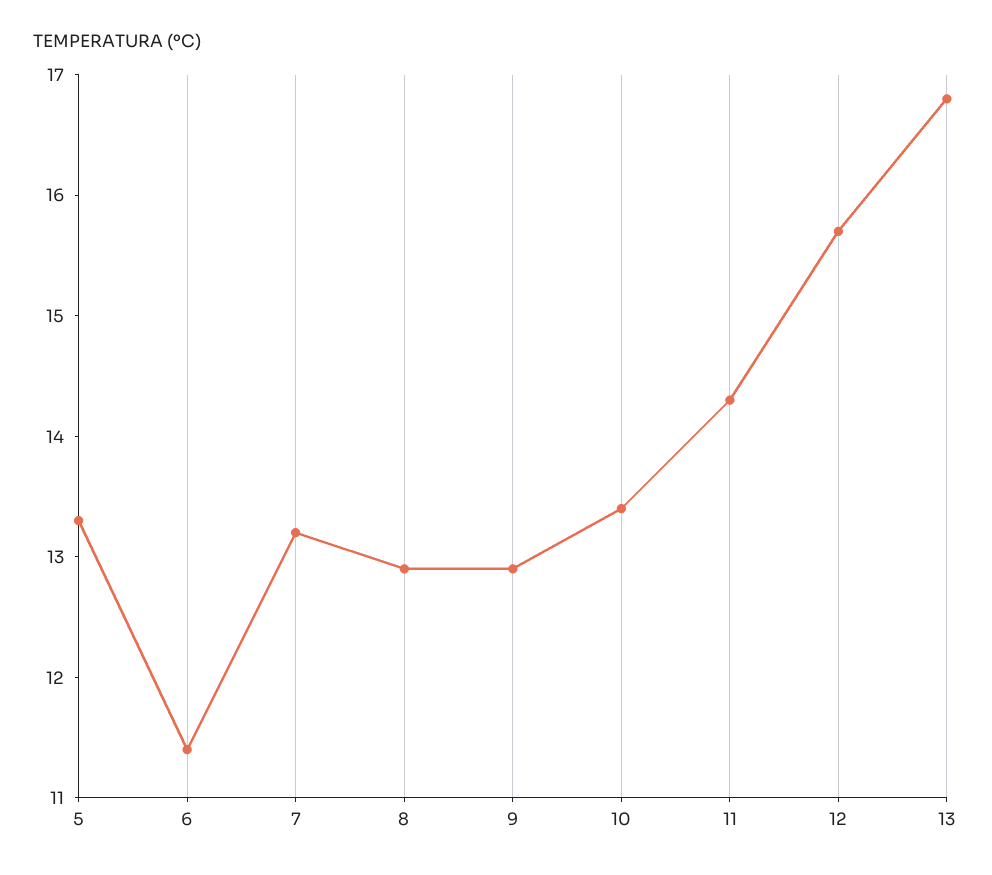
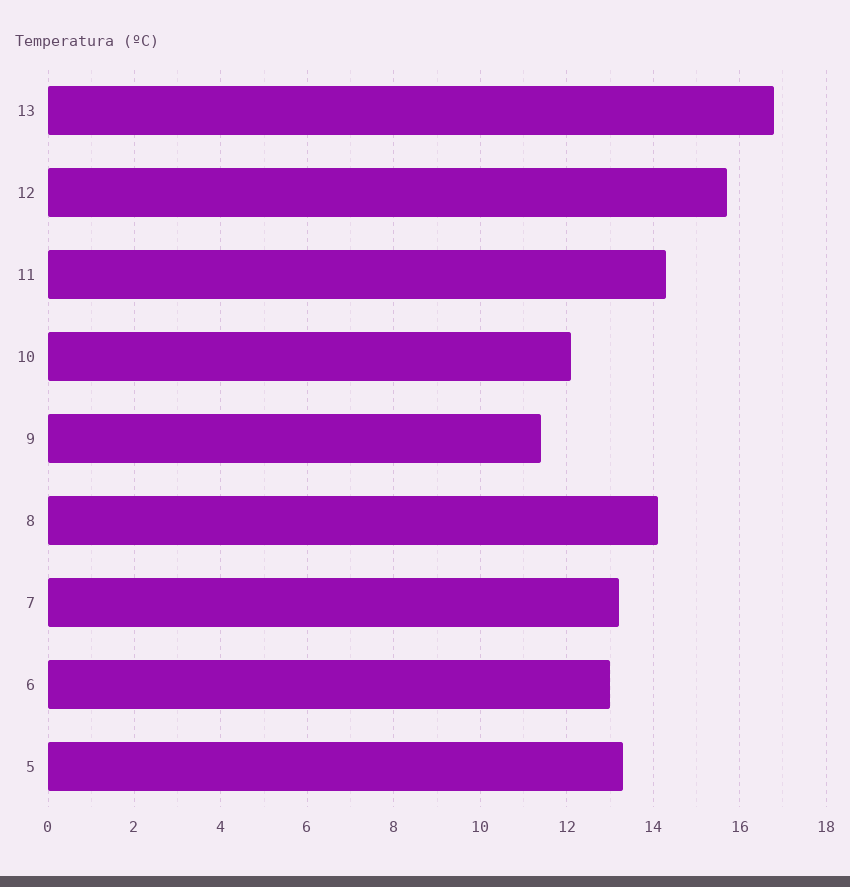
  {
    "5": 13.3,
-   "6": 11.4,
+   "6": 13,
    "7": 13.2,
-   "8": 12.9,
+   "8": 14,
-   "9": 12.9,
+   "9": 11.5,
-   "10": 13.4,
+   "10": 12,
    "11": 14.3,
    "12": 15.7,
    "13": 16.8
  }

